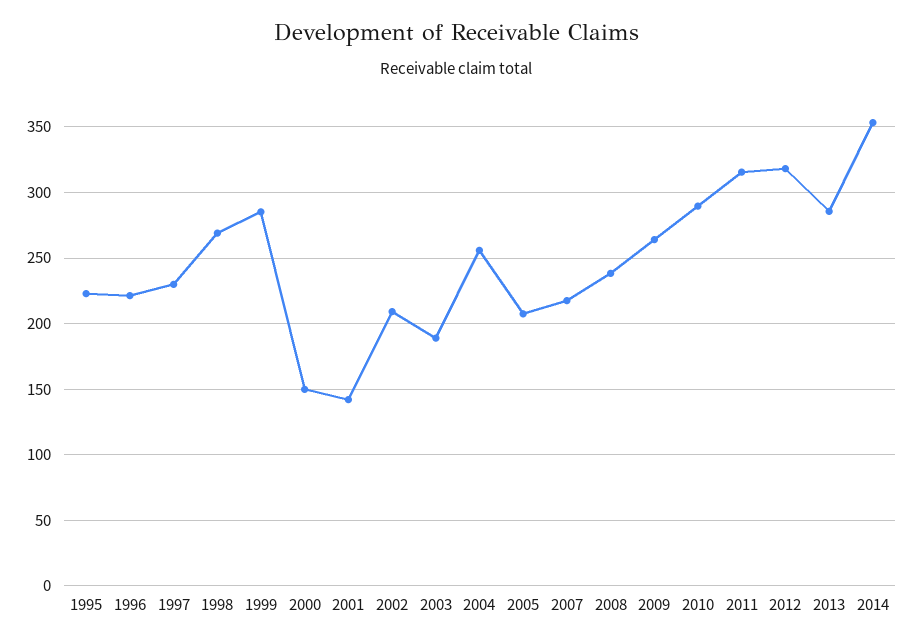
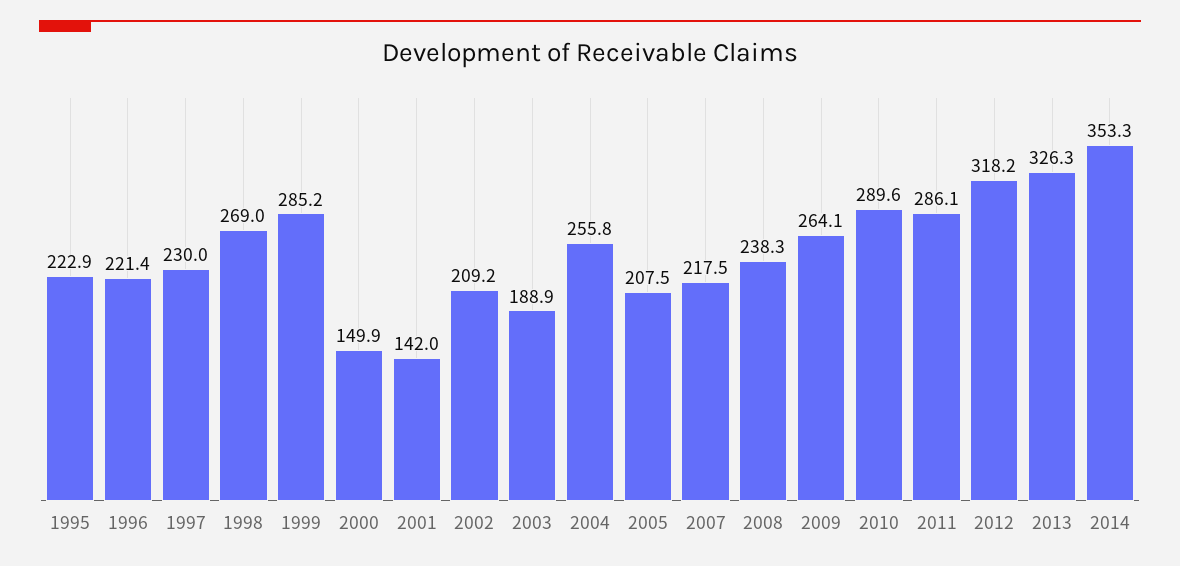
  {
    "1995": 222.9,
    "1996": 221.4,
    "1997": 230,
    "1998": 269,
    "1999": 285.2,
    "2000": 149.9,
    "2001": 142,
    "2002": 209.2,
    "2003": 188.9,
    "2004": 255.8,
    "2005": 207.5,
    "2007": 217.5,
    "2008": 238.3,
    "2009": 264.1,
    "2010": 289.6,
-   "2011": 315,
+   "2011": 286.1,
    "2012": 318.2,
-   "2013": 285,
+   "2013": 326.3,
    "2014": 353.3
  }

